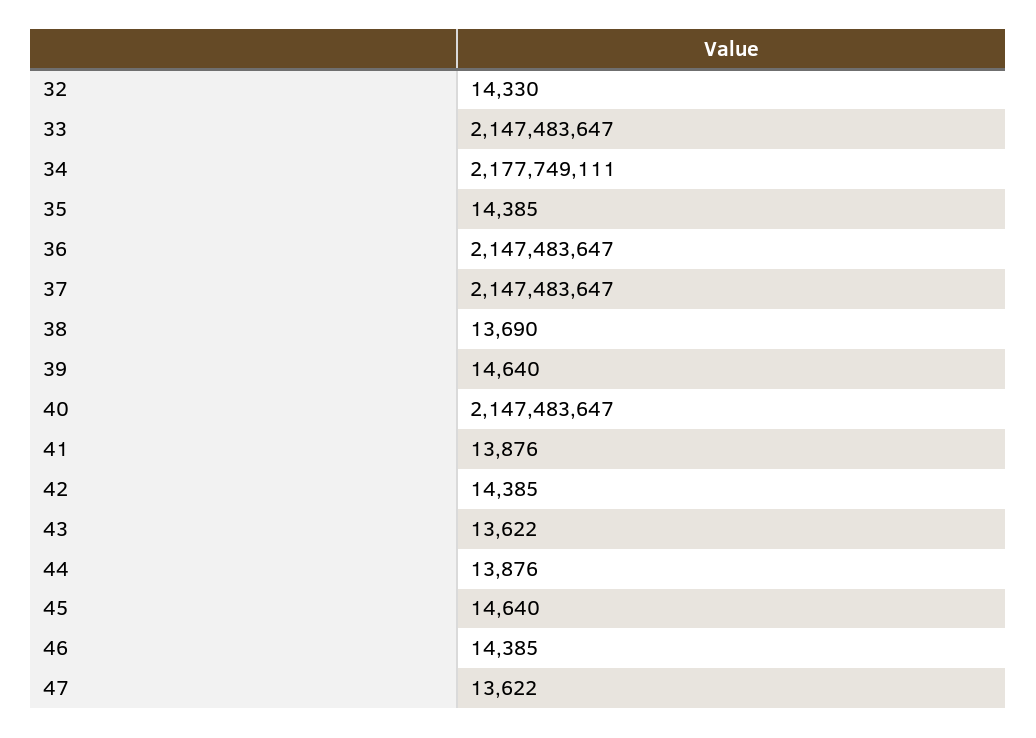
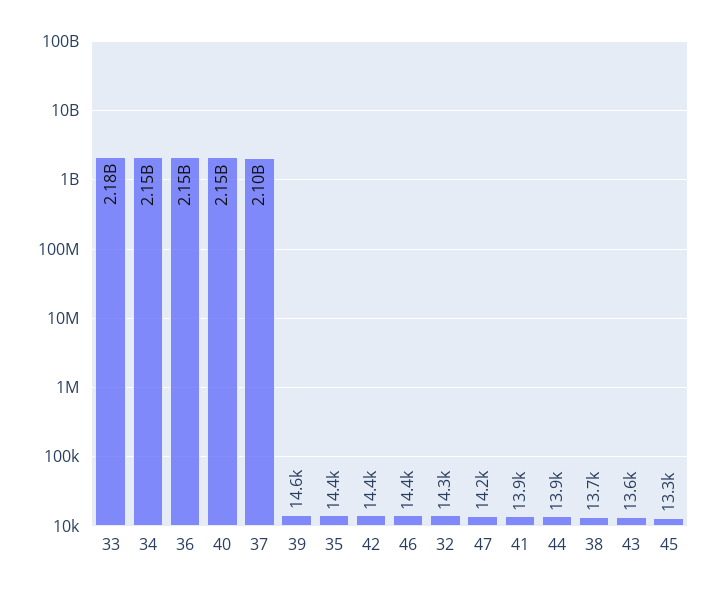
  {
    "32": 14330,
-   "33": 2147483647,
+   "33": 2180000000,
-   "34": 2177749111,
+   "34": 2150000000,
    "35": 14385,
    "36": 2147483647,
-   "37": 2147483647,
+   "37": 2100000000,
    "38": 13690,
    "39": 14640,
    "40": 2147483647,
    "41": 13876,
    "42": 14385,
    "43": 13622,
    "44": 13876,
-   "45": 14640,
+   "45": 13300,
    "46": 14385,
-   "47": 13622
+   "47": 14200
  }

